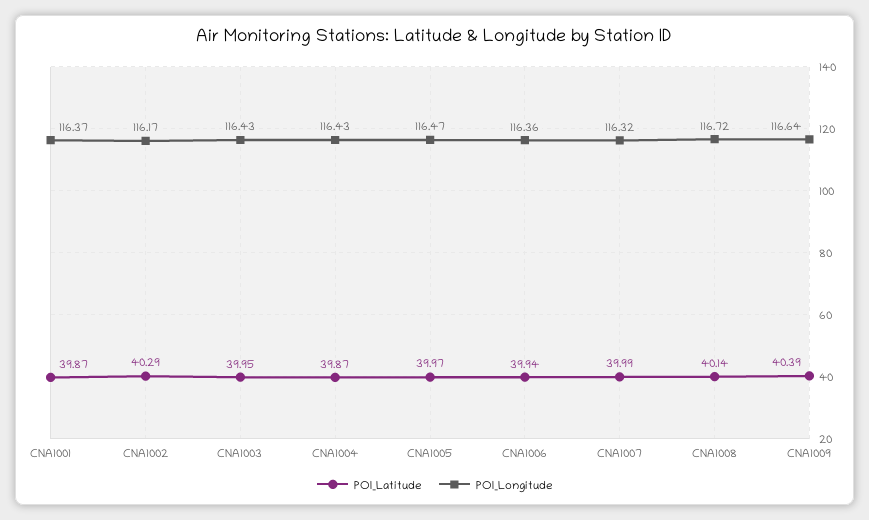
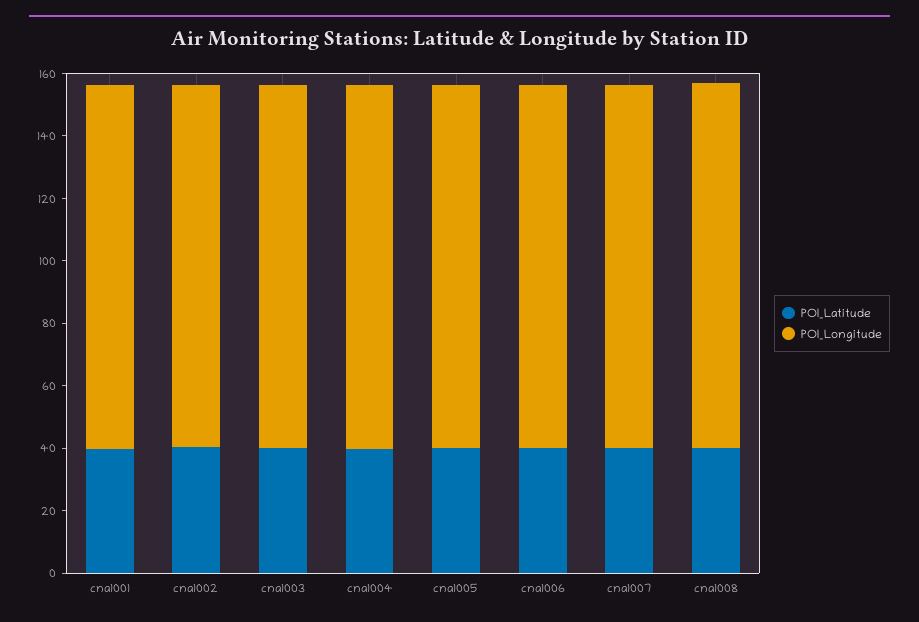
  {
    "POI_Latitude": {
      "CNA1001": 39.87,
      "CNA1002": 40.29,
      "CNA1003": 39.95,
      "CNA1004": 39.87,
      "CNA1005": 39.97,
      "CNA1006": 39.94,
      "CNA1007": 39.99,
-     "CNA1008": 40.14,
+     "CNA1008": 40.14
-     "CNA1009": 40.39
    },
    "POI_Longitude": {
      "CNA1001": 116.37,
      "CNA1002": 116.17,
      "CNA1003": 116.43,
      "CNA1004": 116.43,
      "CNA1005": 116.47,
      "CNA1006": 116.36,
      "CNA1007": 116.32,
-     "CNA1008": 116.72,
+     "CNA1008": 116.72
-     "CNA1009": 116.64
    }
  }

